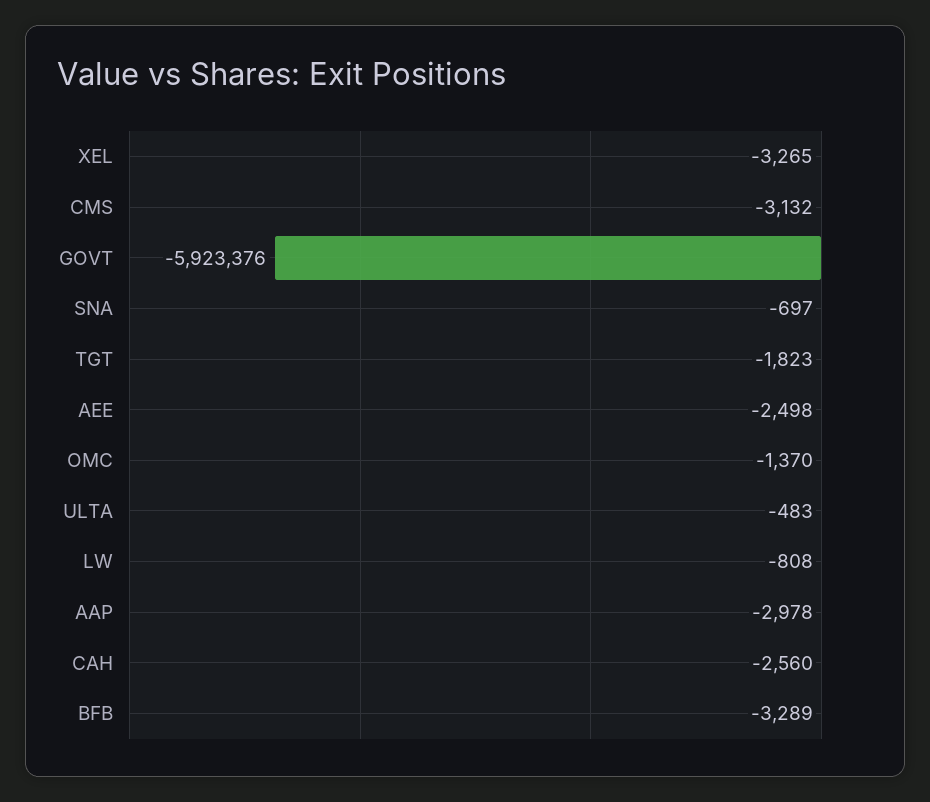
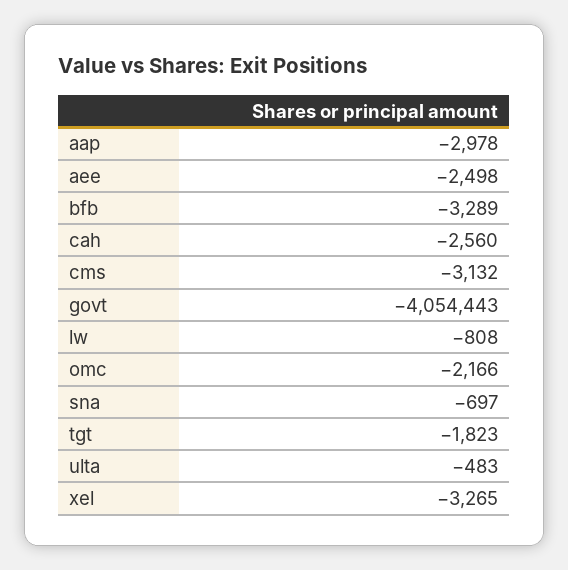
  {
    "XEL": -3265,
    "CMS": -3132,
-   "GOVT": -5923376,
+   "GOVT": -4054443,
    "SNA": -697,
    "TGT": -1823,
    "AEE": -2498,
-   "OMC": -1370,
+   "OMC": -2166,
    "ULTA": -483,
    "LW": -808,
    "AAP": -2978,
    "CAH": -2560,
    "BFB": -3289
  }

